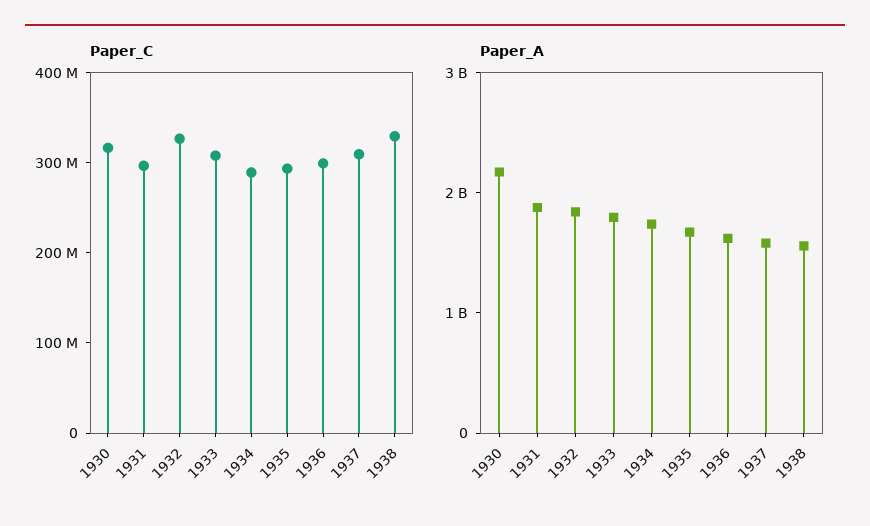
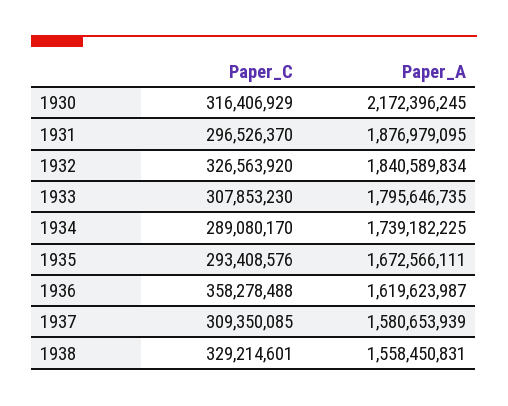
  {
    "Paper_C": {
      "1930": 316406929,
      "1931": 296526370,
      "1932": 326563920,
      "1933": 307853230,
      "1934": 289080170,
      "1935": 293408576,
-     "1936": 300000000,
+     "1936": 358278488,
      "1937": 309350085,
      "1938": 329214601
    },
    "Paper_A": {
      "1930": 2172396245,
      "1931": 1876979095,
      "1932": 1840589834,
      "1933": 1795646735,
      "1934": 1739182225,
      "1935": 1672566111,
      "1936": 1619623987,
      "1937": 1580653939,
      "1938": 1558450831
    }
  }

